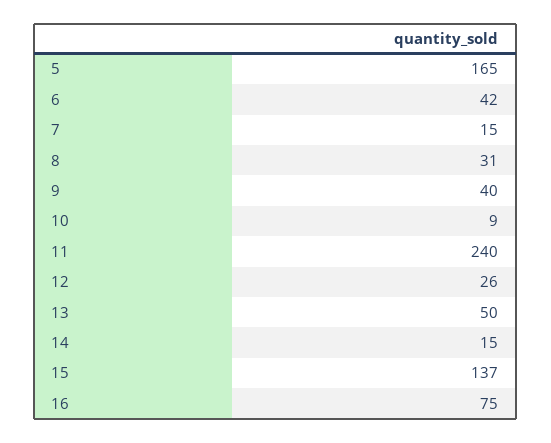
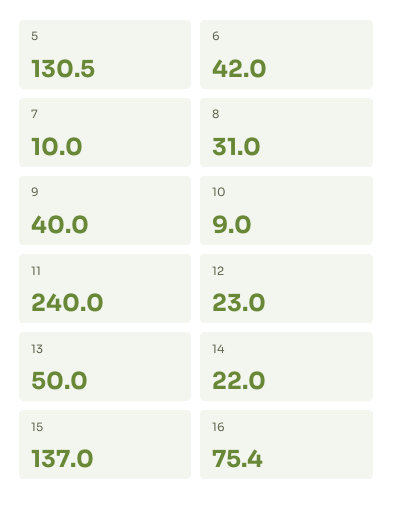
  {
-   "5": 165,
+   "5": 130.5,
    "6": 42,
-   "7": 15,
+   "7": 10,
    "8": 31,
    "9": 40,
    "10": 9,
    "11": 240,
-   "12": 26,
+   "12": 23,
    "13": 50,
-   "14": 15,
+   "14": 22,
    "15": 137,
    "16": 75.4
  }

